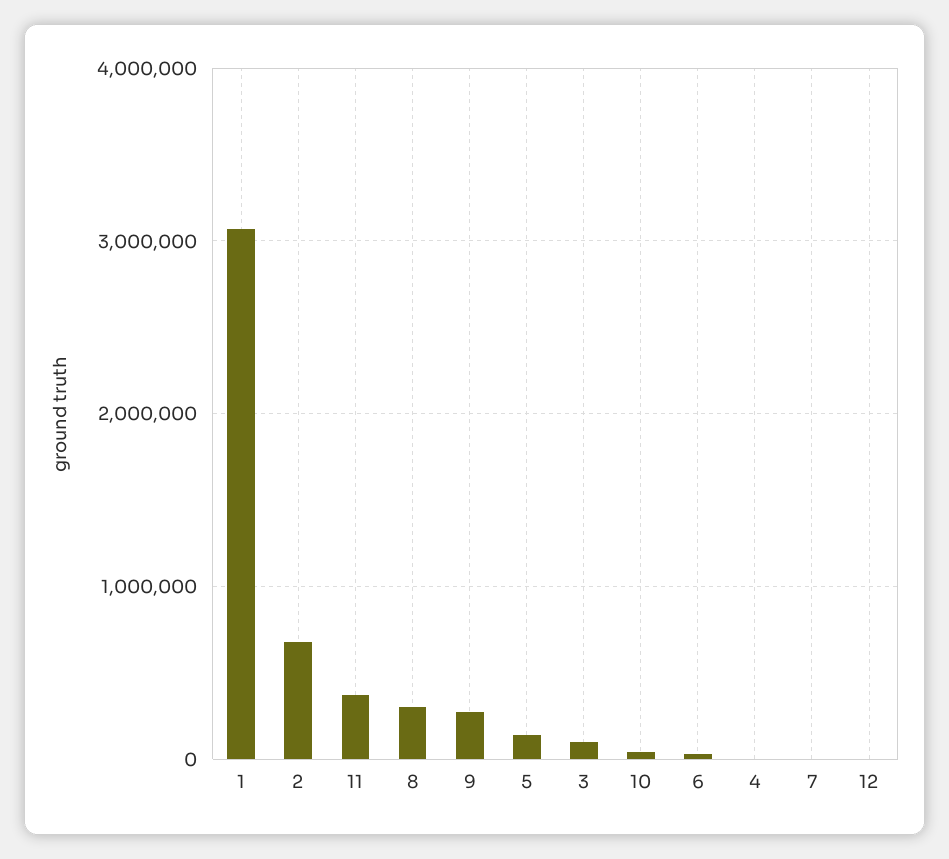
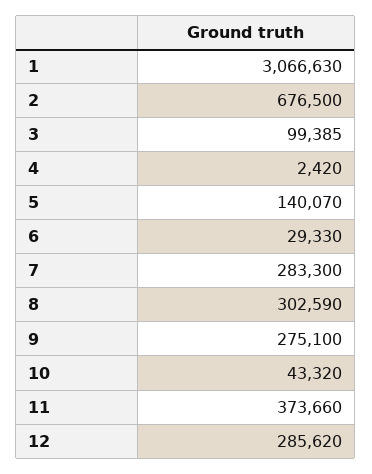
  {
    "1": 3066630,
    "2": 676500,
    "11": 373660,
    "8": 302590,
    "9": 275100,
    "5": 140070,
    "3": 99385,
    "10": 43320,
    "6": 29330,
    "4": 2420,
-   "7": 0,
+   "7": 283300,
-   "12": 0
+   "12": 285620
  }

